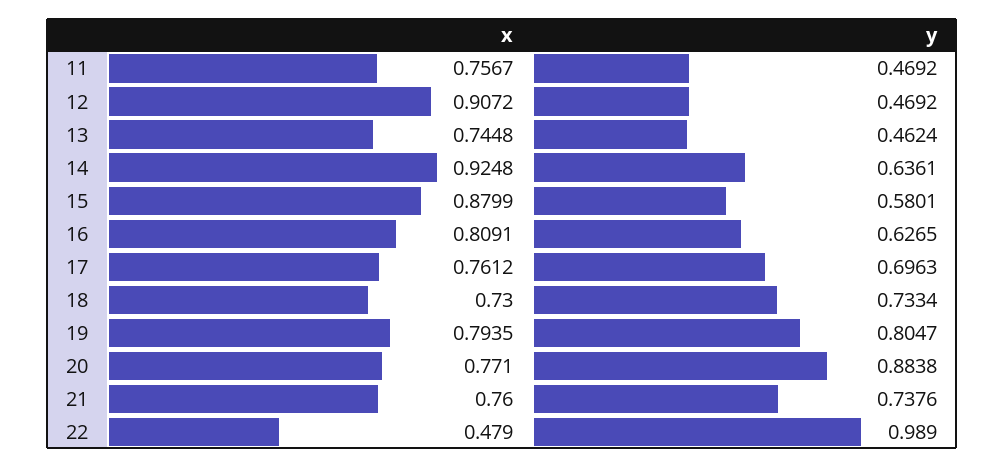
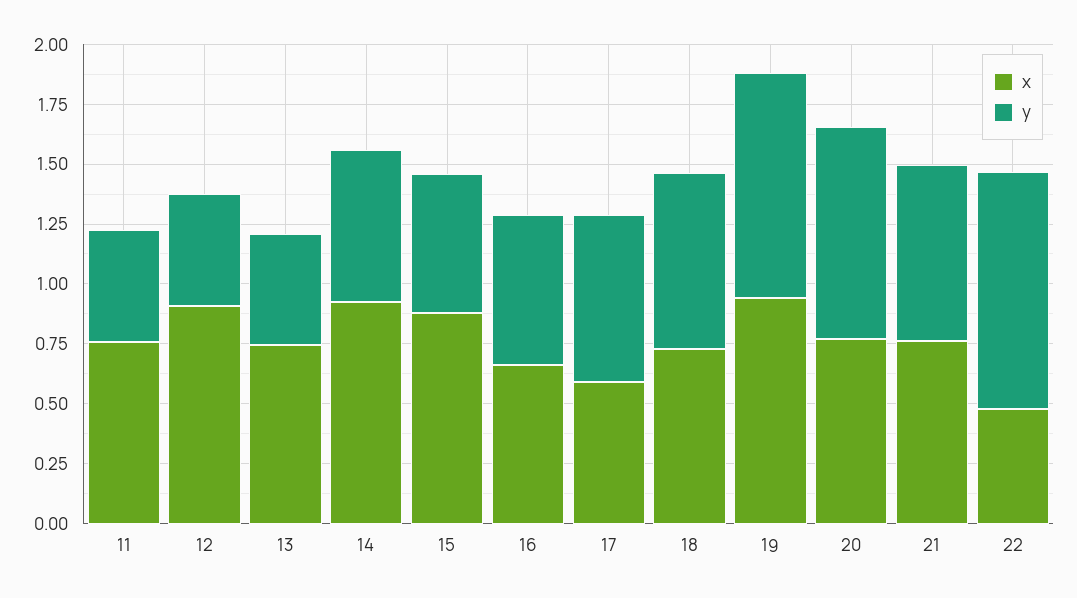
  {
    "x": {
      "11": 0.7567,
      "12": 0.9072,
      "13": 0.7448,
      "14": 0.9248,
      "15": 0.8799,
-     "16": 0.8091,
+     "16": 0.65,
-     "17": 0.7612,
+     "17": 0.6,
      "18": 0.73,
-     "19": 0.7935,
+     "19": 0.95,
      "20": 0.771,
      "21": 0.76,
      "22": 0.479
    },
    "y": {
      "11": 0.4692,
      "12": 0.4692,
      "13": 0.4624,
      "14": 0.6361,
      "15": 0.5801,
      "16": 0.6265,
      "17": 0.6963,
      "18": 0.7334,
-     "19": 0.8047,
+     "19": 0.95,
      "20": 0.8838,
      "21": 0.7376,
      "22": 0.989
    }
  }

